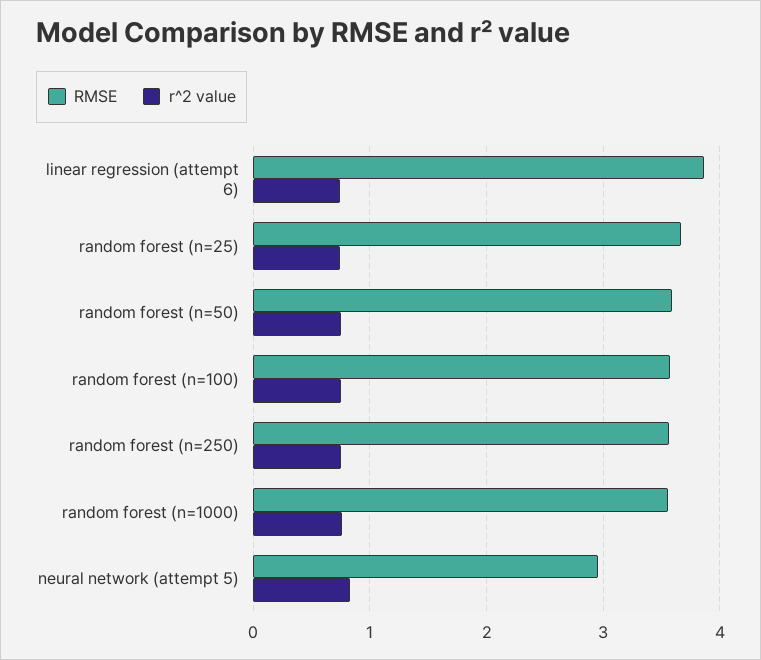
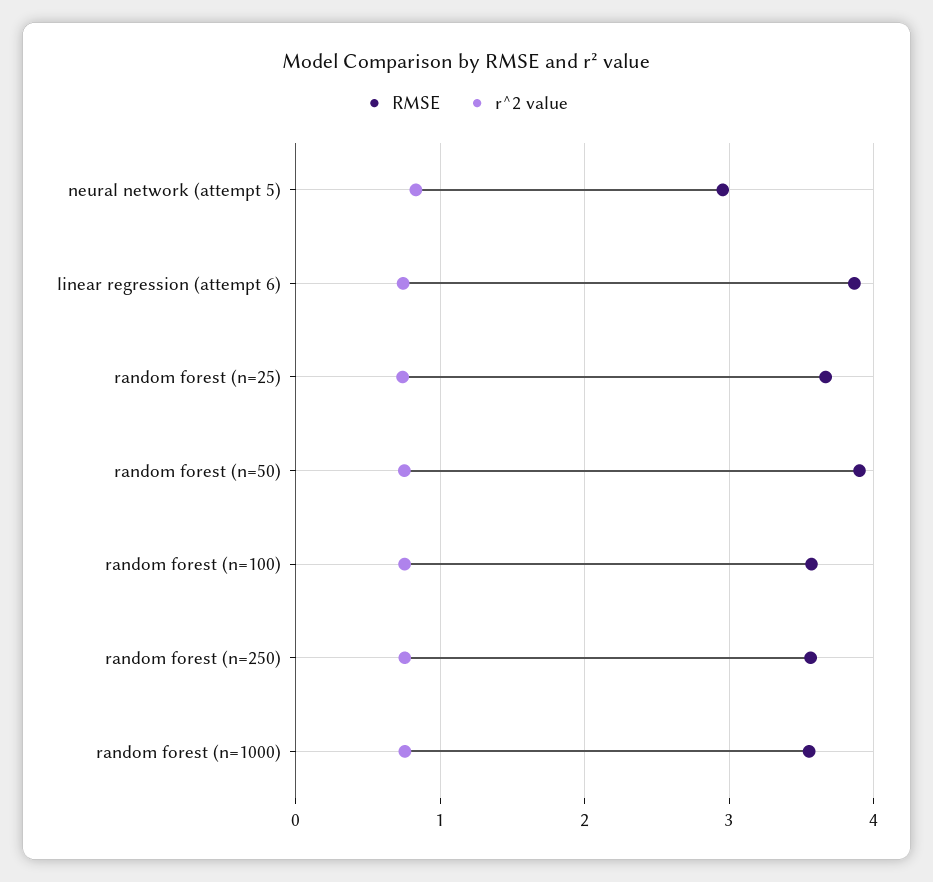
  {
    "RMSE": {
      "linear regression (attempt 6)": 3.9,
      "random forest (n=25)": 3.7,
-     "random forest (n=50)": 3.6,
+     "random forest (n=50)": 3.9,
      "random forest (n=100)": 3.6,
      "random forest (n=250)": 3.6,
      "random forest (n=1000)": 3.6,
      "neural network (attempt 5)": 3
    },
    "r^2 value": {
      "linear regression (attempt 6)": 0.7,
      "random forest (n=25)": 0.7,
      "random forest (n=50)": 0.8,
      "random forest (n=100)": 0.8,
      "random forest (n=250)": 0.8,
      "random forest (n=1000)": 0.8,
      "neural network (attempt 5)": 0.8
    }
  }

